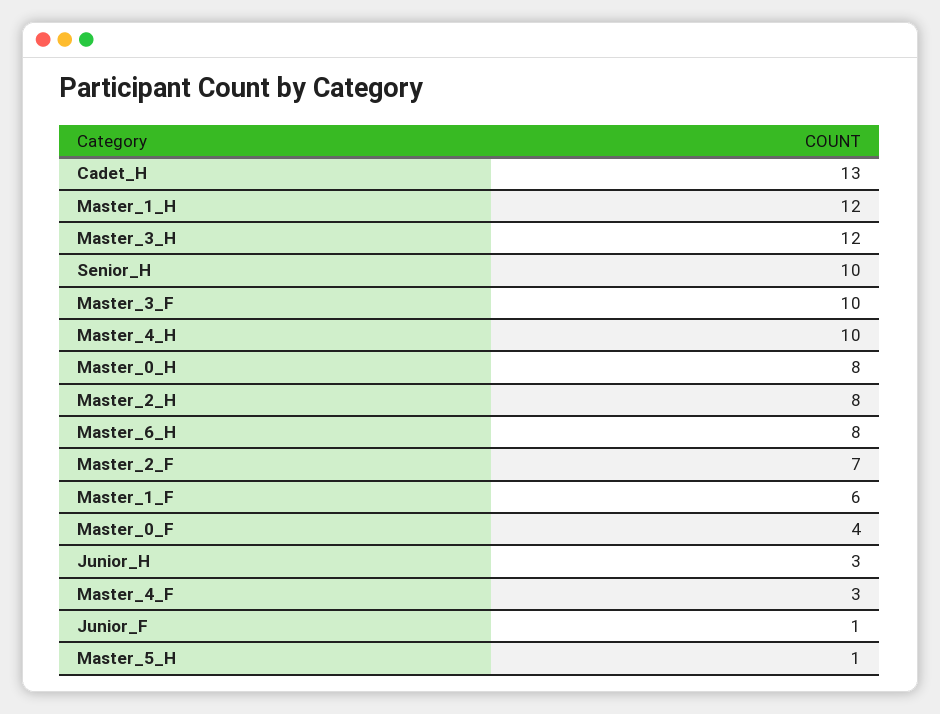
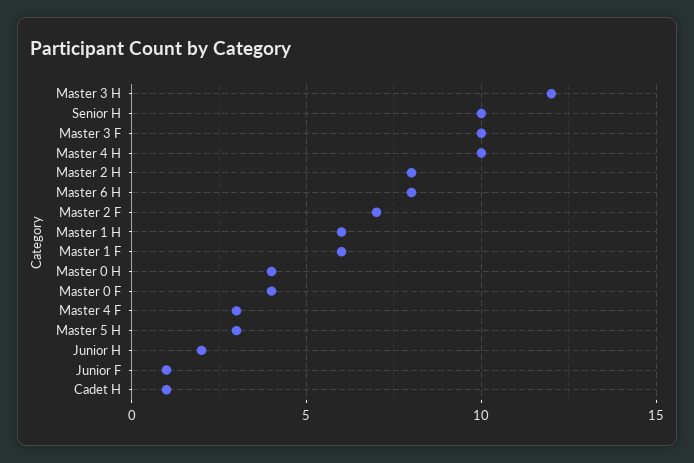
  {
-   "Cadet_H": 13,
+   "Cadet_H": 1,
-   "Master_1_H": 12,
+   "Master_1_H": 6,
    "Master_3_H": 12,
    "Senior_H": 10,
    "Master_3_F": 10,
    "Master_4_H": 10,
-   "Master_0_H": 8,
+   "Master_0_H": 4,
    "Master_2_H": 8,
    "Master_6_H": 8,
    "Master_2_F": 7,
    "Master_1_F": 6,
    "Master_0_F": 4,
-   "Junior_H": 3,
+   "Junior_H": 2,
    "Master_4_F": 3,
    "Junior_F": 1,
-   "Master_5_H": 1
+   "Master_5_H": 3
  }

